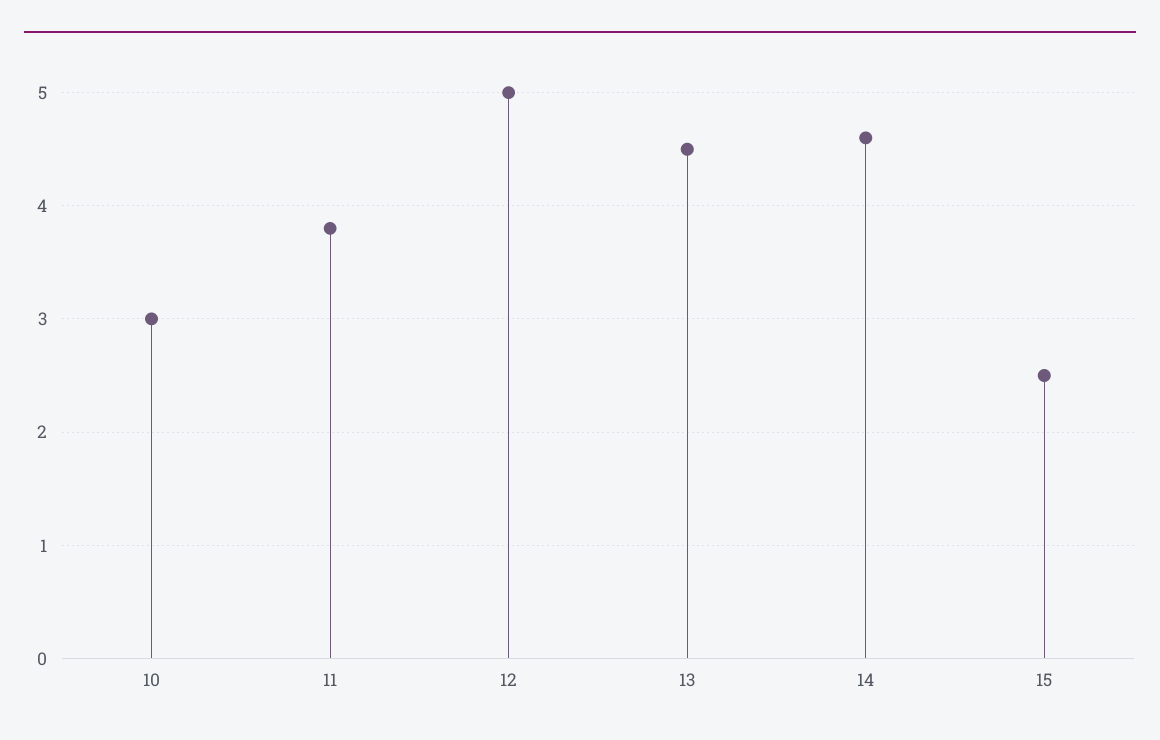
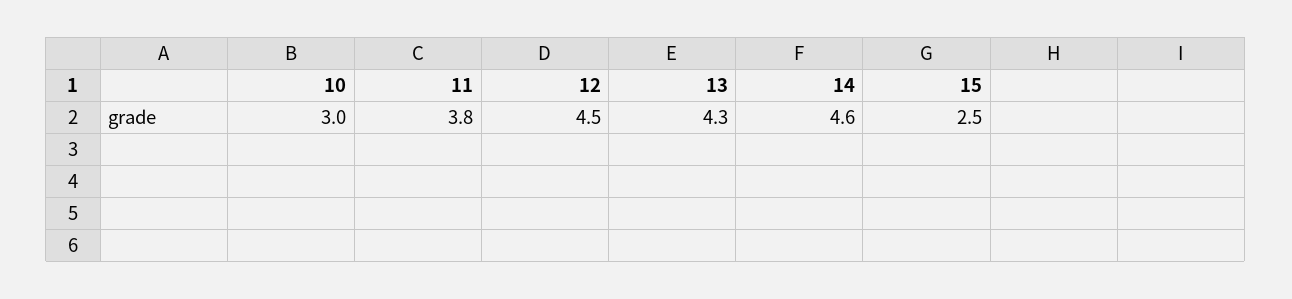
  {
    "10": 3,
    "11": 3.8,
-   "12": 5,
+   "12": 4.5,
-   "13": 4.5,
+   "13": 4.3,
    "14": 4.6,
    "15": 2.5
  }

